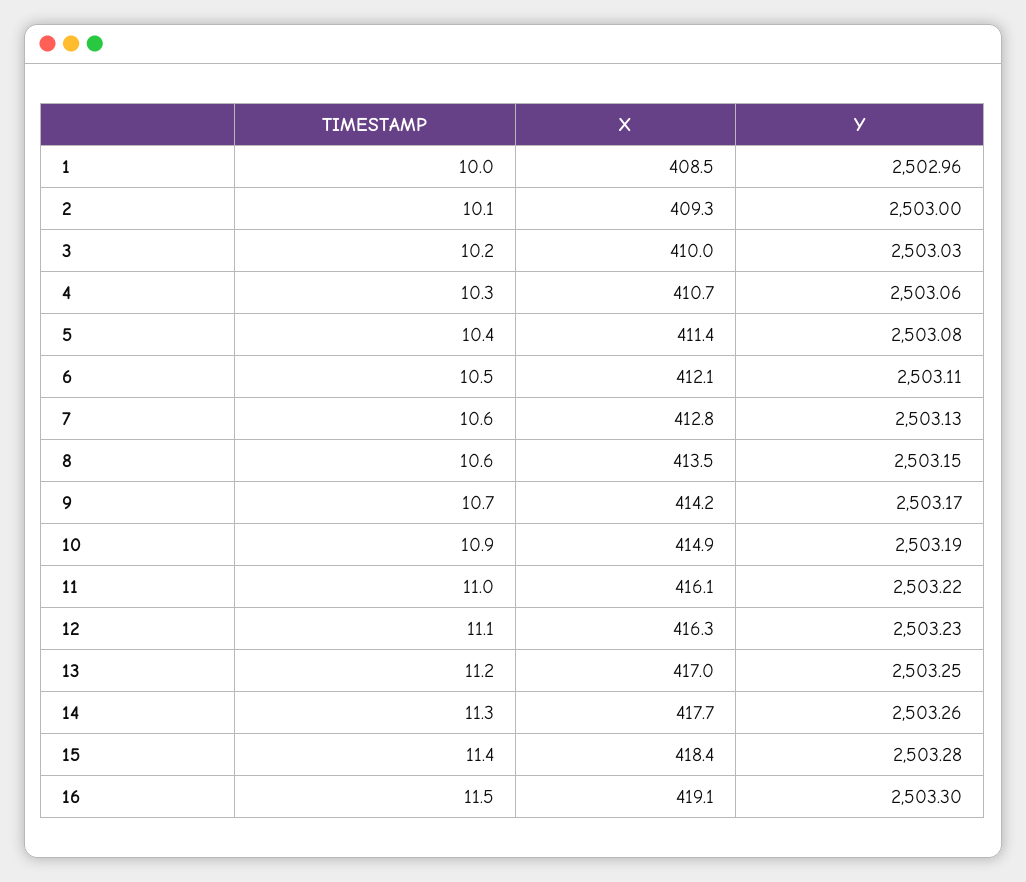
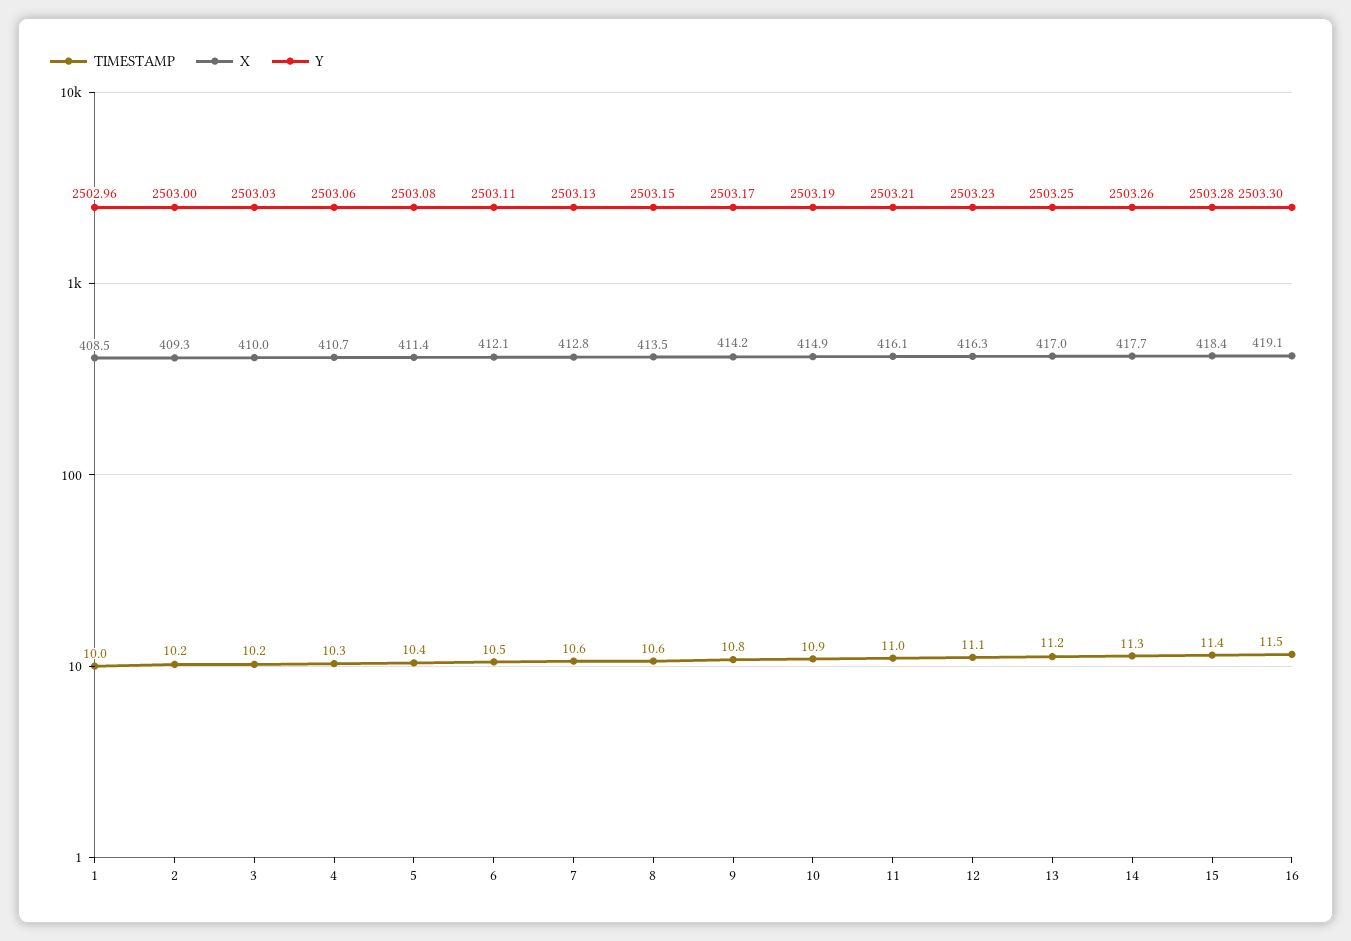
  {
    "TIMESTAMP": {
      "1": 10,
-     "2": 10.1,
+     "2": 10.2,
      "3": 10.2,
      "4": 10.3,
      "5": 10.4,
      "6": 10.5,
      "7": 10.6,
      "8": 10.6,
-     "9": 10.7,
+     "9": 10.8,
      "10": 10.9,
      "11": 11,
      "12": 11.1,
      "13": 11.2,
      "14": 11.3,
      "15": 11.4,
      "16": 11.5
    },
    "X": {
      "1": 408.5,
      "2": 409.3,
      "3": 410,
      "4": 410.7,
      "5": 411.4,
      "6": 412.1,
      "7": 412.8,
      "8": 413.5,
      "9": 414.2,
      "10": 414.9,
      "11": 416.1,
      "12": 416.3,
      "13": 417,
      "14": 417.7,
      "15": 418.4,
      "16": 419.1
    },
    "Y": {
      "1": 2502.96,
      "2": 2503,
      "3": 2503.03,
      "4": 2503.06,
      "5": 2503.08,
      "6": 2503.11,
      "7": 2503.13,
      "8": 2503.15,
      "9": 2503.17,
      "10": 2503.19,
-     "11": 2503.22,
+     "11": 2503.21,
      "12": 2503.23,
      "13": 2503.25,
      "14": 2503.26,
      "15": 2503.28,
      "16": 2503.3
    }
  }

